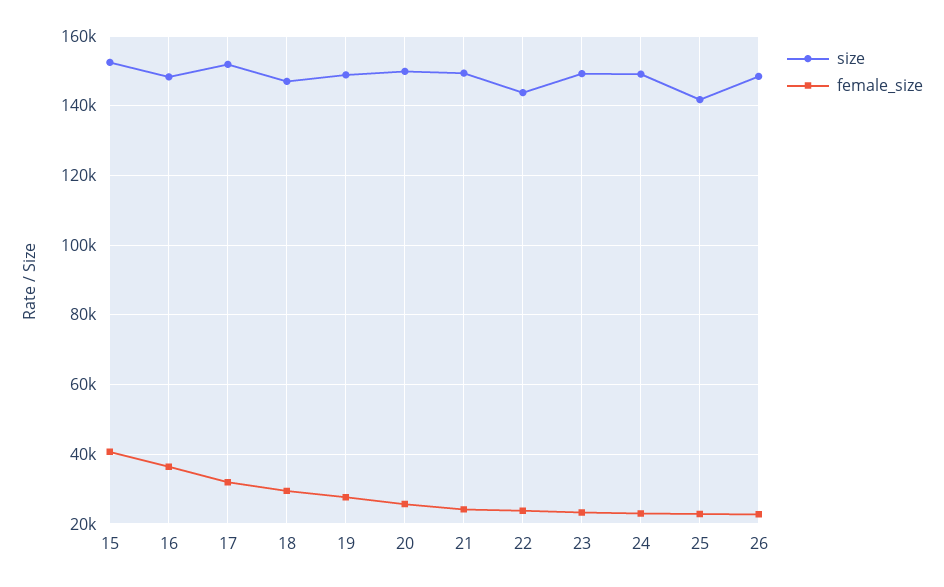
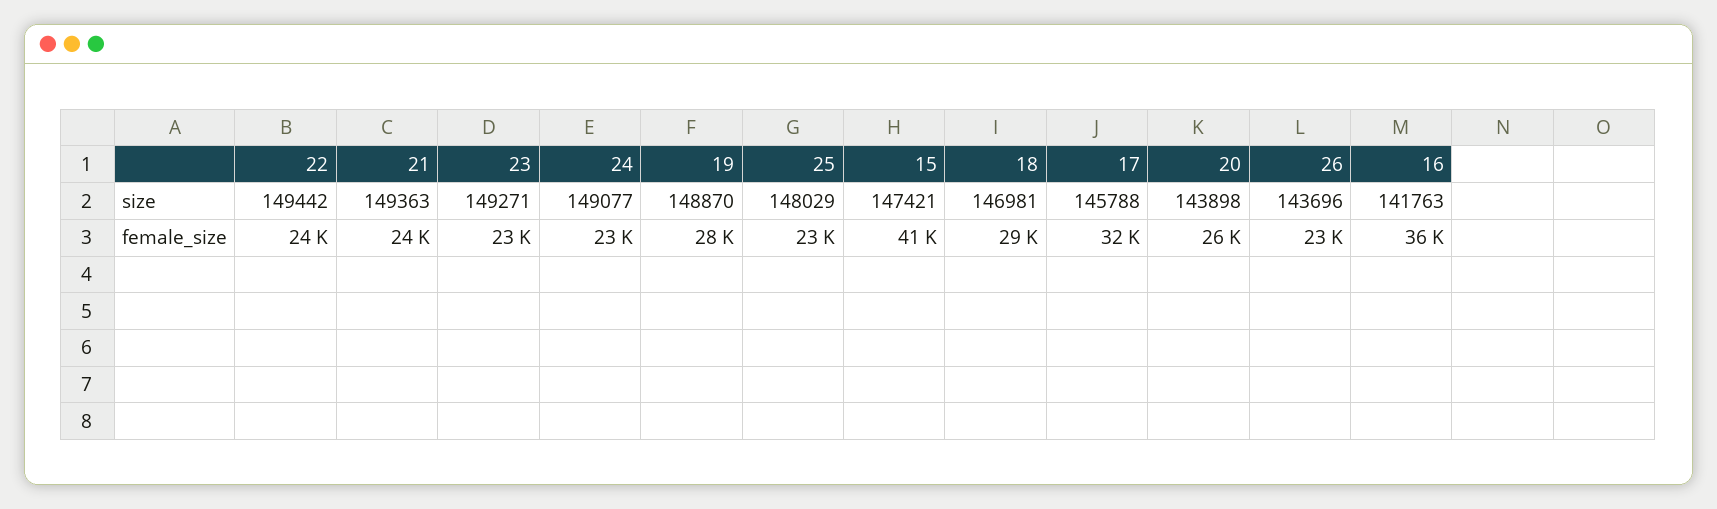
  {
    "size": {
-     "15": 152000,
+     "15": 147421,
-     "16": 148000,
+     "16": 141763,
-     "17": 152000,
+     "17": 145788,
      "18": 146981,
      "19": 148870,
-     "20": 150000,
+     "20": 143898,
      "21": 149363,
-     "22": 144000,
+     "22": 149442,
      "23": 149271,
      "24": 149077,
-     "25": 142000,
+     "25": 148029,
-     "26": 148000
+     "26": 143696
    },
    "female_size": {
      "15": 41000,
      "16": 36000,
      "17": 32000,
      "18": 29000,
      "19": 28000,
      "20": 26000,
      "21": 24000,
      "22": 24000,
      "23": 23000,
      "24": 23000,
      "25": 23000,
      "26": 23000
    }
  }

